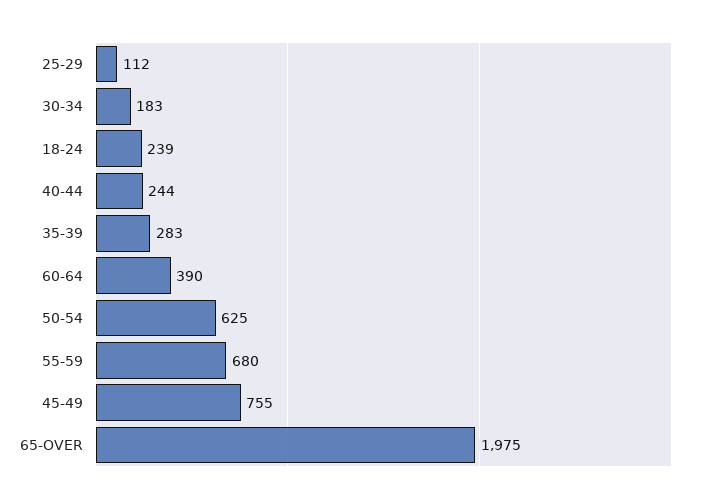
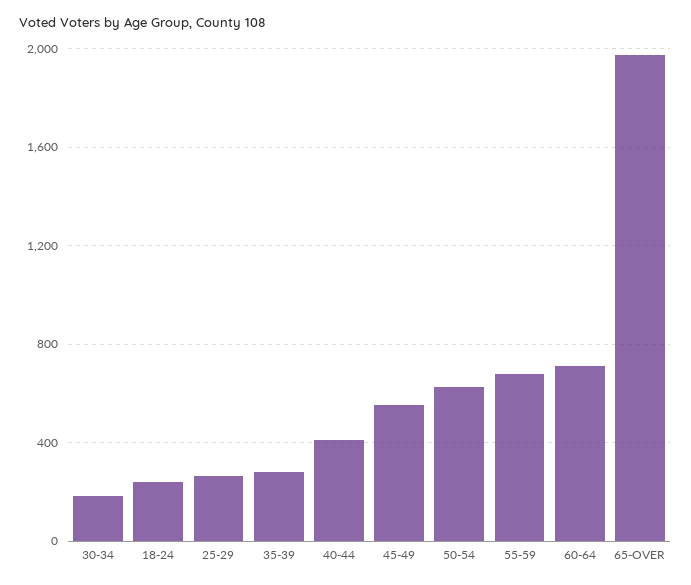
  {
-   "25-29": 112,
+   "25-29": 250,
    "30-34": 183,
    "18-24": 239,
-   "40-44": 244,
+   "40-44": 400,
    "35-39": 283,
-   "60-64": 390,
+   "60-64": 700,
    "50-54": 625,
    "55-59": 680,
-   "45-49": 755,
+   "45-49": 550,
    "65-OVER": 1975
  }

